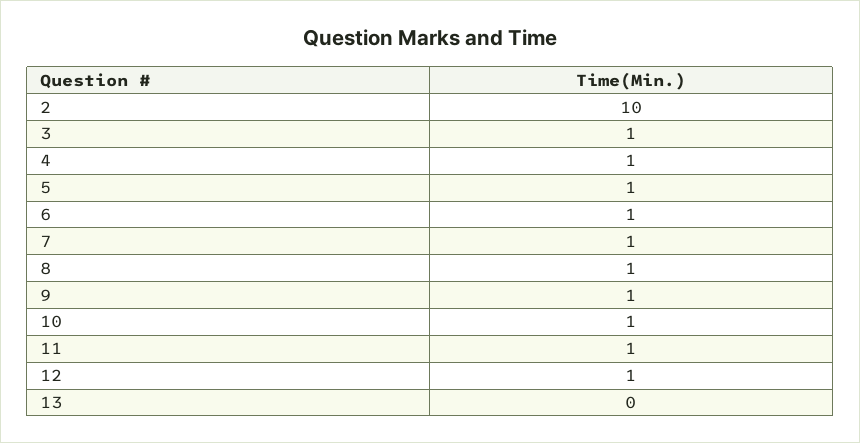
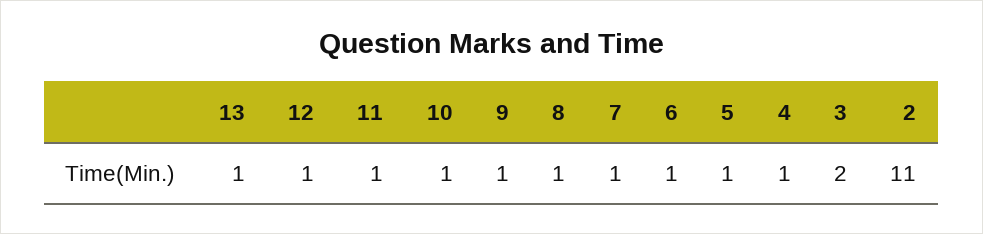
  {
-   "2": 10,
+   "2": 11,
-   "3": 1,
+   "3": 2,
    "4": 1,
    "5": 1,
    "6": 1,
    "7": 1,
    "8": 1,
    "9": 1,
    "10": 1,
    "11": 1,
    "12": 1,
-   "13": 0
+   "13": 1
  }

